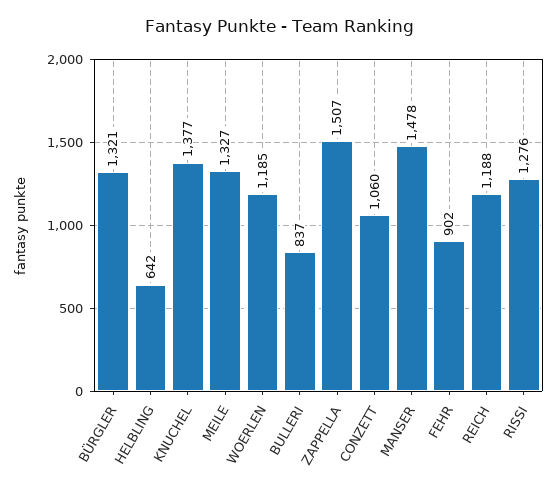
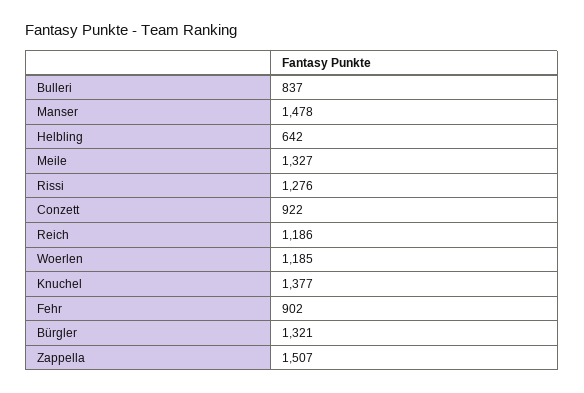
  {
    "BÜRGLER": 1321,
    "HELBLING": 642,
    "KNUCHEL": 1377,
    "MEILE": 1327,
    "WOERLEN": 1185,
    "BULLERI": 837,
    "ZAPPELLA": 1507,
-   "CONZETT": 1060,
+   "CONZETT": 922,
    "MANSER": 1478,
    "FEHR": 902,
-   "REICH": 1188,
+   "REICH": 1186,
    "RISSI": 1276
  }

